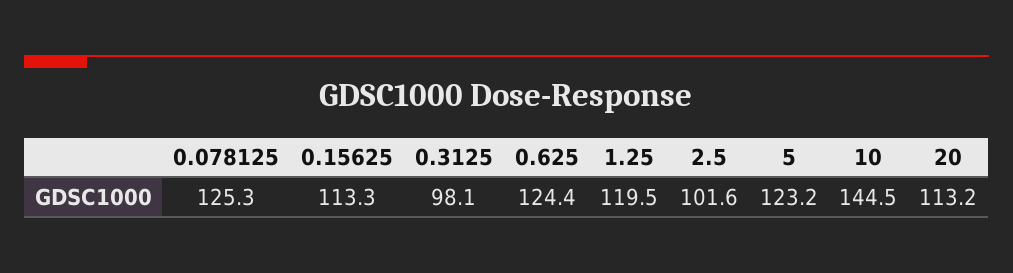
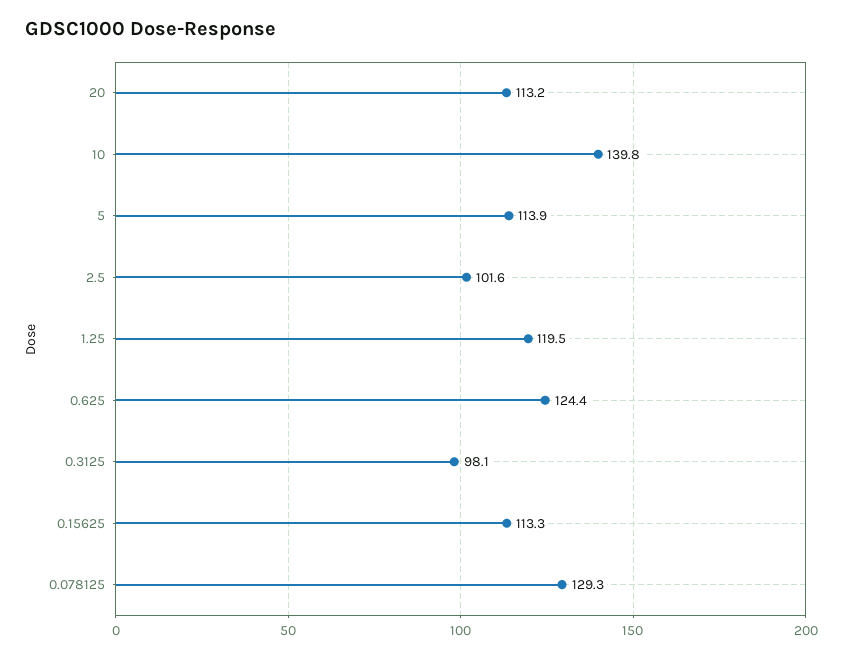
  {
-   "0.078125": 125.3,
+   "0.078125": 129.3,
    "0.15625": 113.3,
    "0.3125": 98.1,
    "0.625": 124.4,
    "1.25": 119.5,
    "2.5": 101.6,
-   "5": 123.2,
+   "5": 113.9,
-   "10": 144.5,
+   "10": 139.8,
    "20": 113.2
  }

